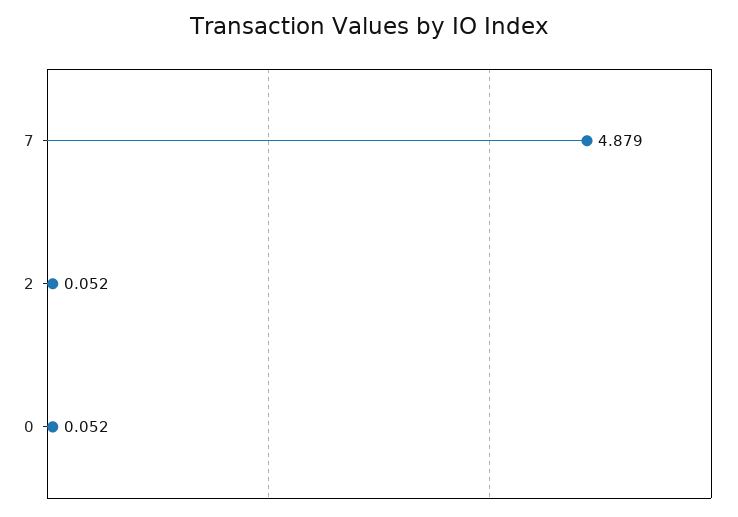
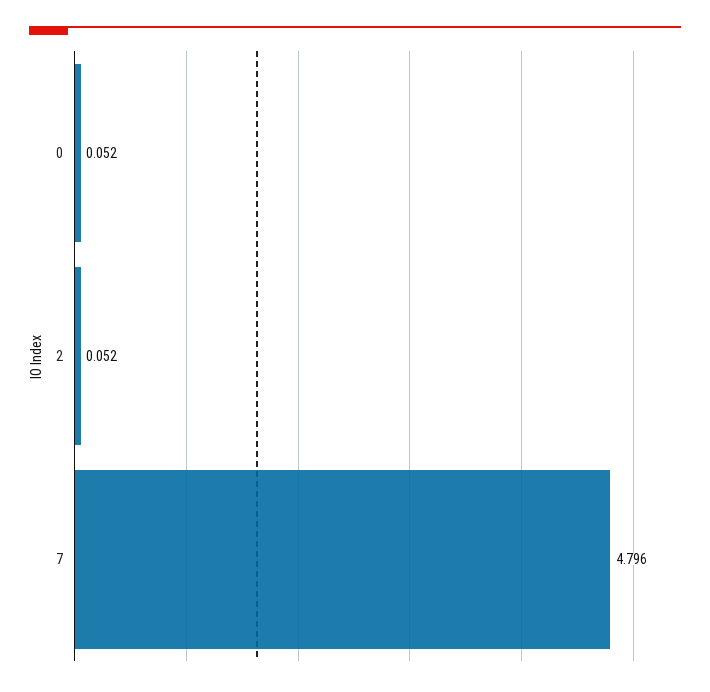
  {
-   "7": 4.879,
+   "7": 4.796,
    "2": 0.052,
    "0": 0.052
  }

